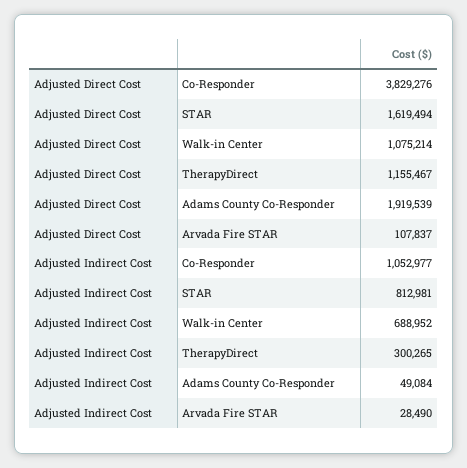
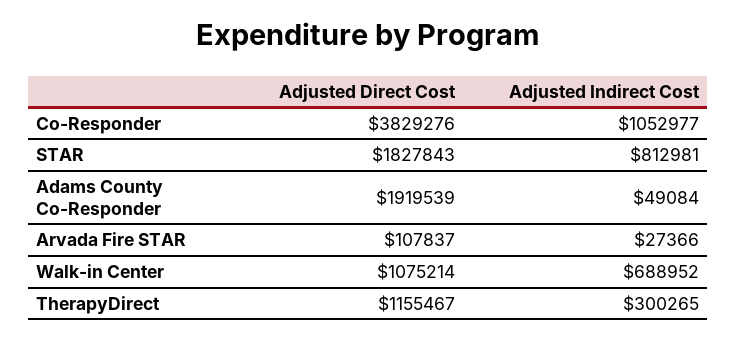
  {
    "Adjusted Direct Cost": {
      "Co-Responder": 3829276,
-     "STAR": 1619494,
+     "STAR": 1827843,
      "Walk-in Center": 1075214,
      "TherapyDirect": 1155467,
      "Adams County Co-Responder": 1919539,
      "Arvada Fire STAR": 107837
    },
    "Adjusted Indirect Cost": {
      "Co-Responder": 1052977,
      "STAR": 812981,
      "Walk-in Center": 688952,
      "TherapyDirect": 300265,
      "Adams County Co-Responder": 49084,
-     "Arvada Fire STAR": 28490
+     "Arvada Fire STAR": 27366
    }
  }

